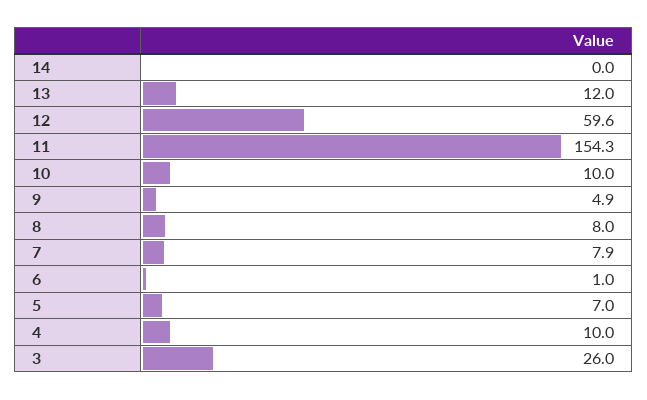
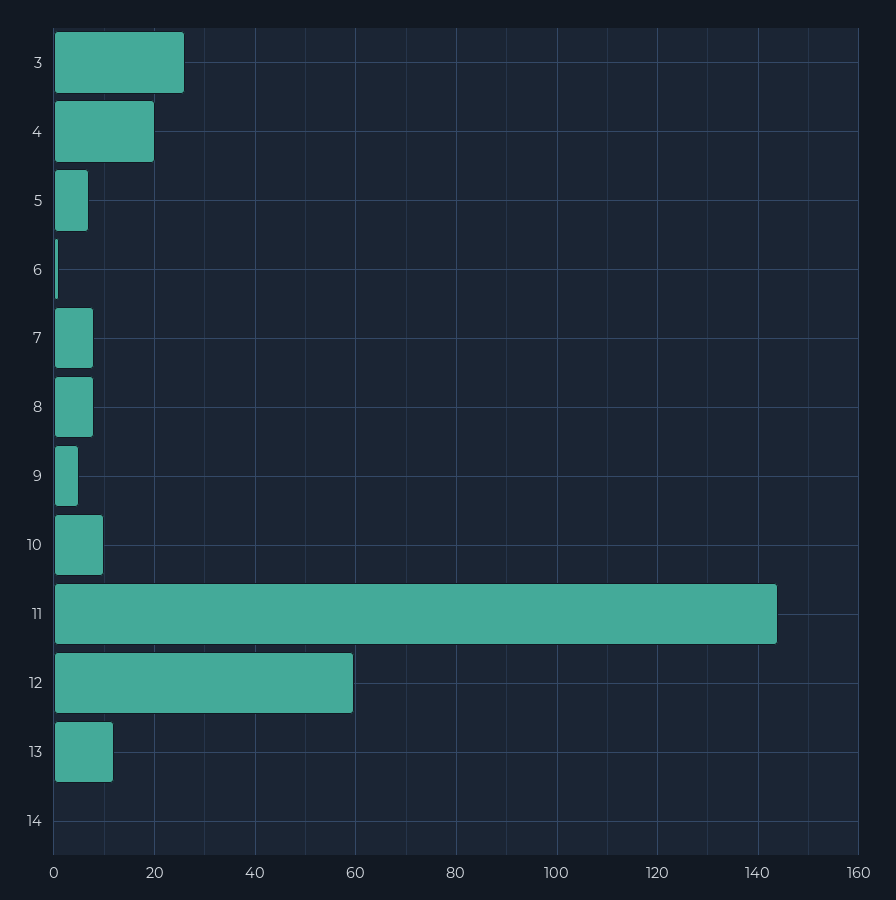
  {
    "14": 0,
    "13": 12,
    "12": 59.6,
-   "11": 154.3,
+   "11": 144,
    "10": 10,
    "9": 4.9,
    "8": 8,
    "7": 7.9,
    "6": 1,
    "5": 7,
-   "4": 10,
+   "4": 20,
    "3": 26
  }

